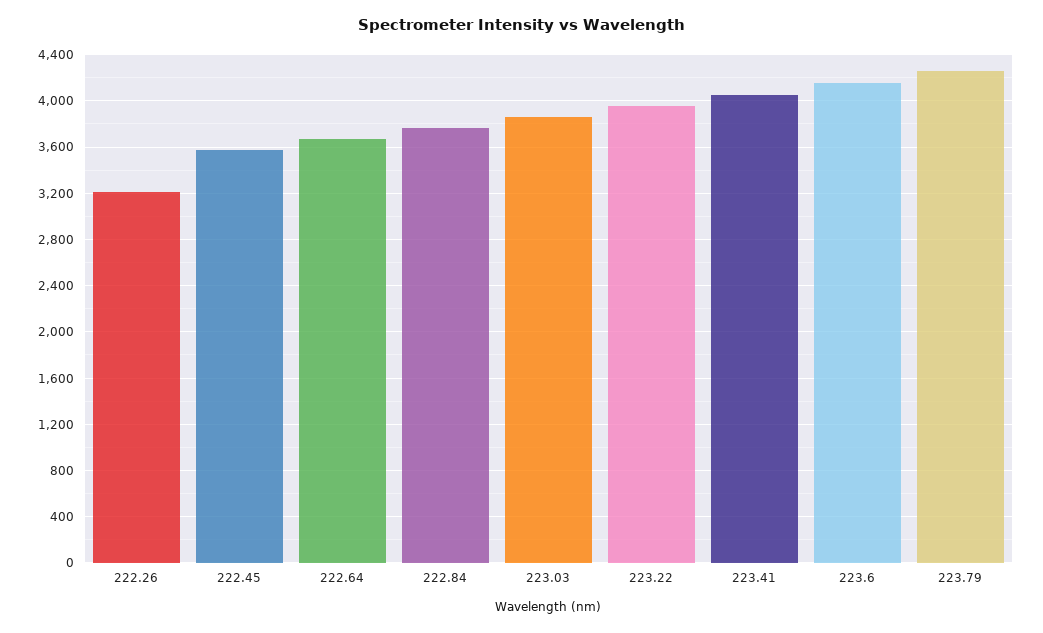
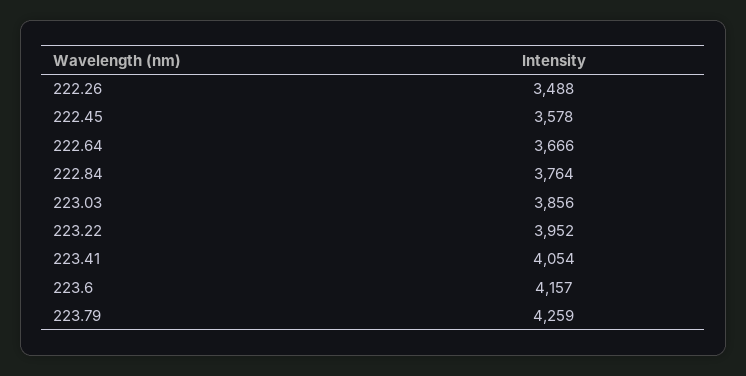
  {
-   "222.26": 3200,
+   "222.26": 3488,
    "222.45": 3578,
    "222.64": 3666,
    "222.84": 3764,
    "223.03": 3856,
    "223.22": 3952,
    "223.41": 4054,
    "223.6": 4157,
    "223.79": 4259
  }

